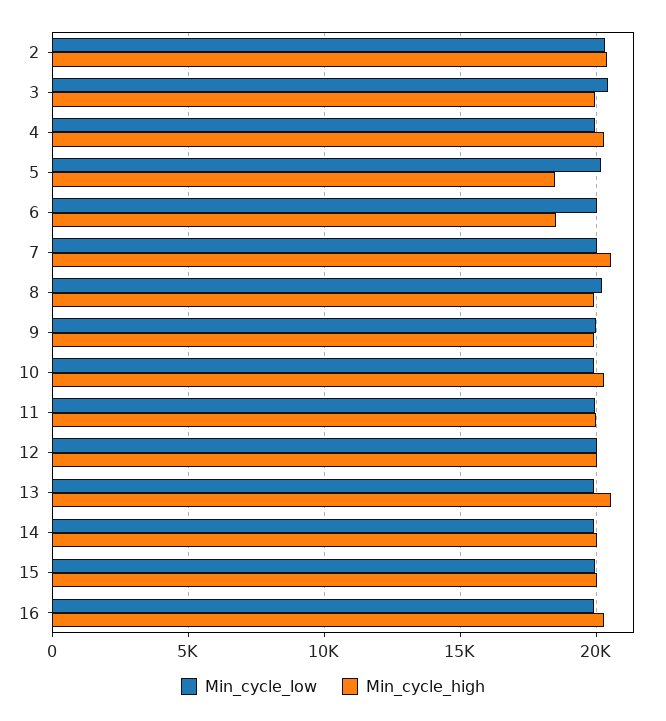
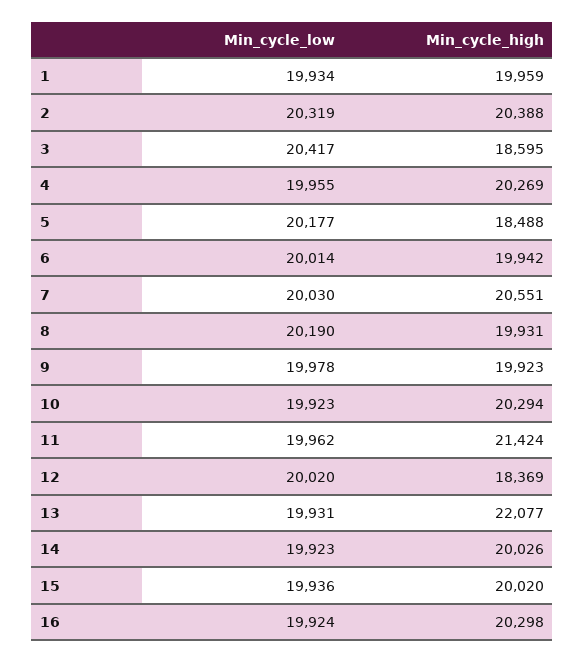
  {
    "Min_cycle_low": {
      "2": 20319,
      "3": 20417,
      "4": 19955,
      "5": 20177,
      "6": 20014,
      "7": 20030,
      "8": 20190,
      "9": 19978,
      "10": 19923,
      "11": 19962,
      "12": 20020,
      "13": 19931,
      "14": 19923,
      "15": 19936,
-     "16": 19924
+     "16": 19924,
+     "1": 19934
    },
    "Min_cycle_high": {
      "2": 20388,
-     "3": 20000,
+     "3": 18595,
      "4": 20269,
      "5": 18488,
-     "6": 18500,
+     "6": 19942,
      "7": 20551,
      "8": 19931,
      "9": 19923,
      "10": 20294,
-     "11": 20000,
+     "11": 21424,
-     "12": 20000,
+     "12": 18369,
-     "13": 20500,
+     "13": 22077,
      "14": 20026,
      "15": 20020,
-     "16": 20298
+     "16": 20298,
+     "1": 19959
    }
  }

